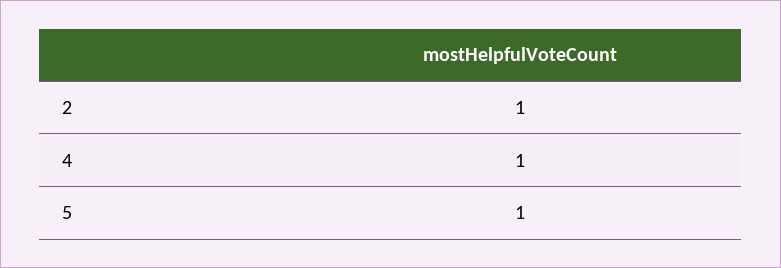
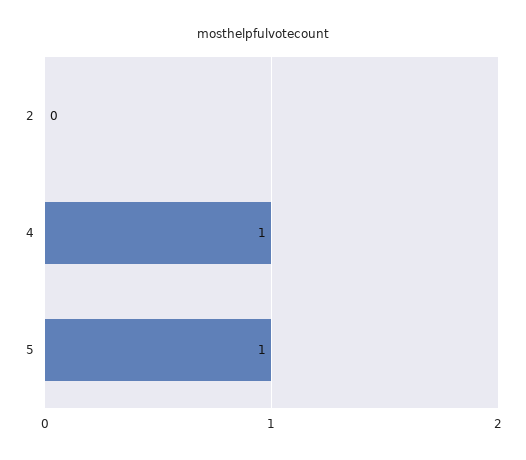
  {
-   "2": 1,
+   "2": 0,
    "4": 1,
    "5": 1
  }

